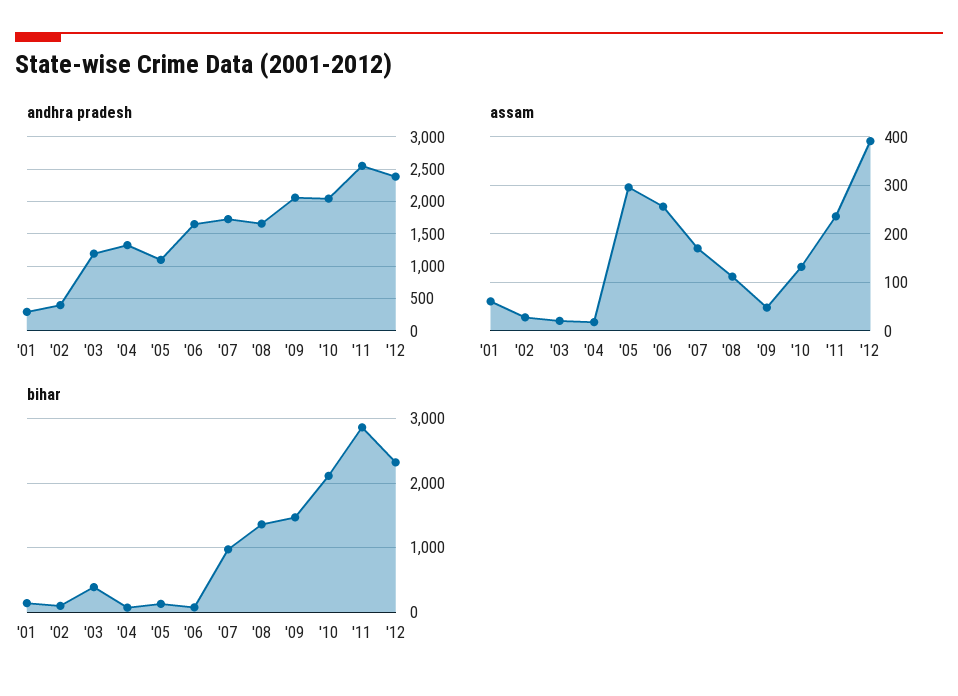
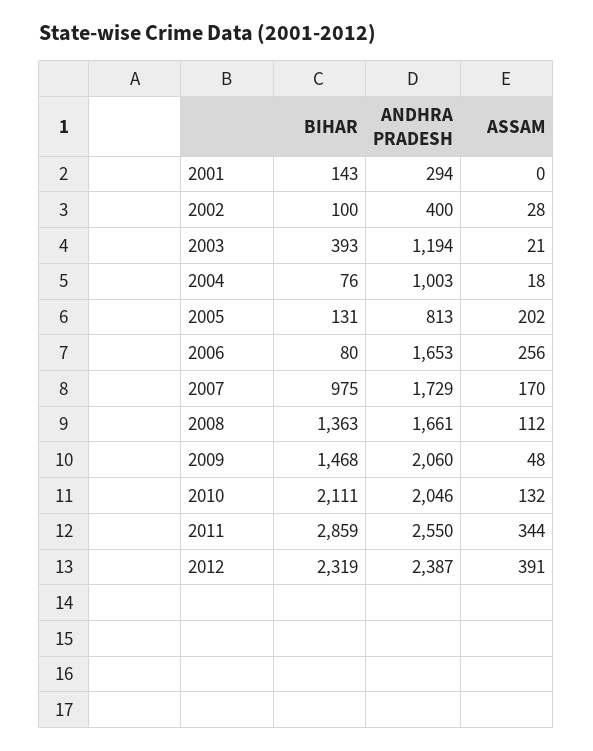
  {
    "andhra pradesh": {
      "'01": 294,
      "'02": 400,
      "'03": 1194,
-     "'04": 1300,
+     "'04": 1003,
-     "'05": 1100,
+     "'05": 813,
      "'06": 1653,
      "'07": 1729,
      "'08": 1661,
      "'09": 2060,
      "'10": 2046,
      "'11": 2550,
      "'12": 2387
    },
    "assam": {
-     "'01": 60,
+     "'01": 0,
      "'02": 28,
      "'03": 21,
      "'04": 18,
-     "'05": 300,
+     "'05": 202,
      "'06": 256,
      "'07": 170,
      "'08": 112,
      "'09": 48,
      "'10": 132,
-     "'11": 240,
+     "'11": 344,
      "'12": 391
    },
    "bihar": {
      "'01": 143,
      "'02": 100,
      "'03": 393,
      "'04": 76,
      "'05": 131,
      "'06": 80,
      "'07": 975,
      "'08": 1363,
      "'09": 1468,
      "'10": 2111,
      "'11": 2859,
      "'12": 2319
    }
  }

